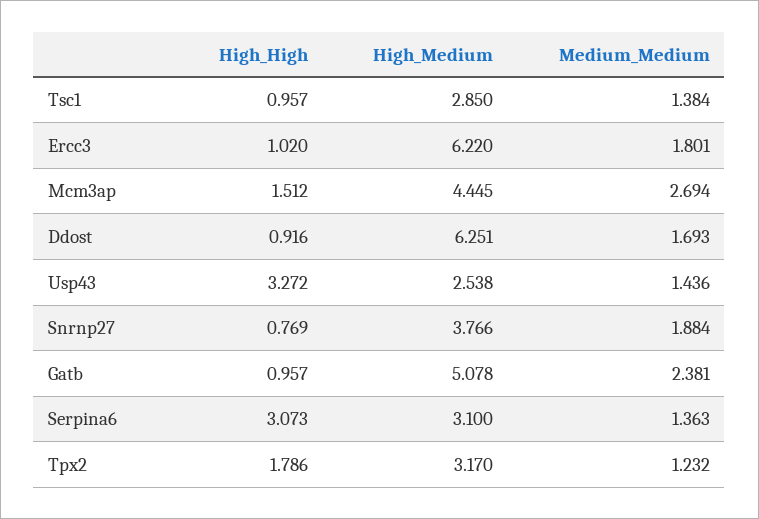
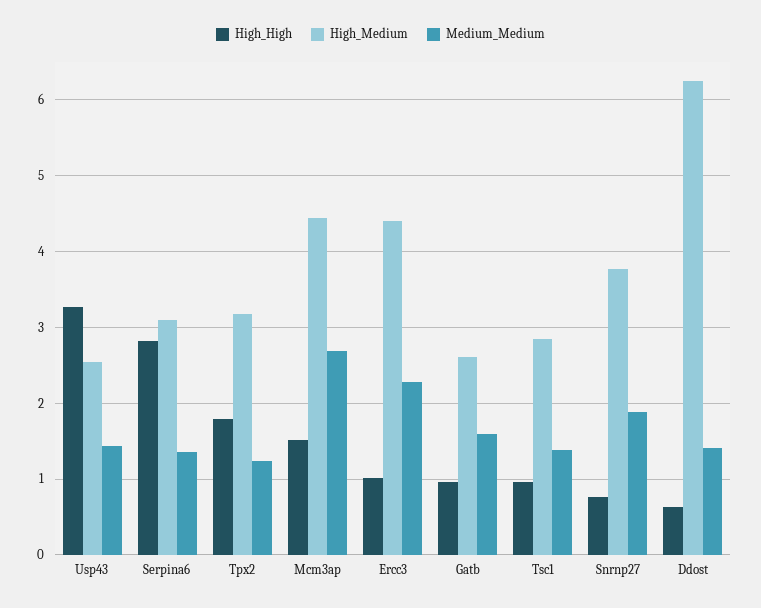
  {
    "High_High": {
      "Tsc1": 0.957,
      "Ercc3": 1.02,
      "Mcm3ap": 1.512,
-     "Ddost": 0.916,
+     "Ddost": 0.6,
      "Usp43": 3.272,
      "Snrnp27": 0.769,
      "Gatb": 0.957,
-     "Serpina6": 3.073,
+     "Serpina6": 2.8,
      "Tpx2": 1.786
    },
    "High_Medium": {
      "Tsc1": 2.85,
-     "Ercc3": 6.22,
+     "Ercc3": 4.4,
      "Mcm3ap": 4.445,
      "Ddost": 6.251,
      "Usp43": 2.538,
      "Snrnp27": 3.766,
-     "Gatb": 5.078,
+     "Gatb": 2.6,
      "Serpina6": 3.1,
      "Tpx2": 3.17
    },
    "Medium_Medium": {
      "Tsc1": 1.384,
-     "Ercc3": 1.801,
+     "Ercc3": 2.3,
      "Mcm3ap": 2.694,
-     "Ddost": 1.693,
+     "Ddost": 1.4,
      "Usp43": 1.436,
      "Snrnp27": 1.884,
-     "Gatb": 2.381,
+     "Gatb": 1.6,
      "Serpina6": 1.363,
      "Tpx2": 1.232
    }
  }

